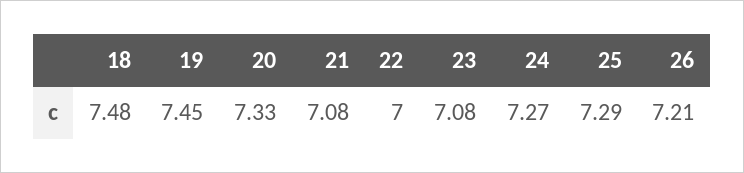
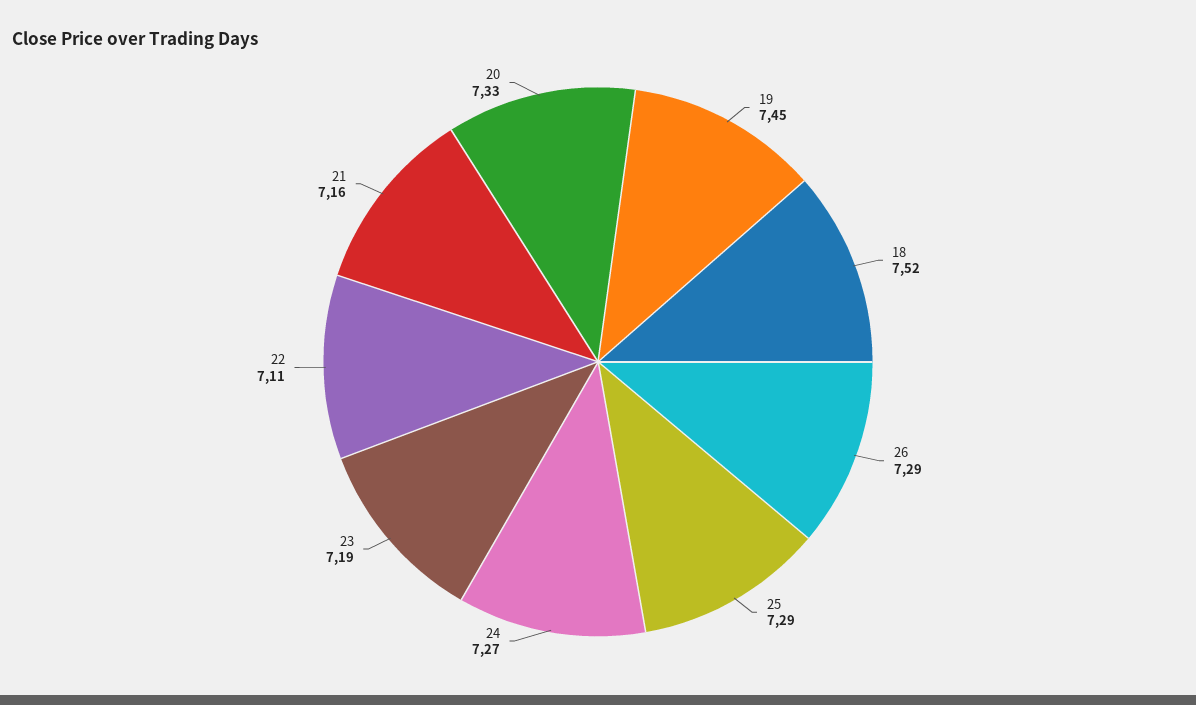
  {
-   "18": 7.48,
+   "18": 7.52,
    "19": 7.45,
    "20": 7.33,
-   "21": 7.08,
+   "21": 7.16,
-   "22": 7,
+   "22": 7.11,
-   "23": 7.08,
+   "23": 7.19,
    "24": 7.27,
    "25": 7.29,
-   "26": 7.21
+   "26": 7.29
  }

